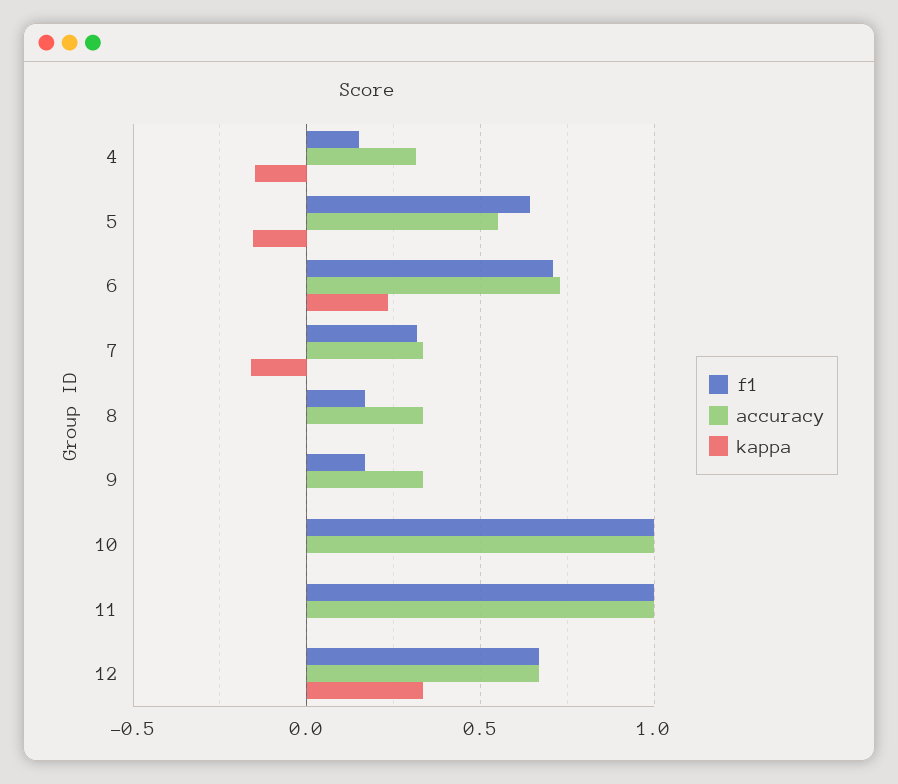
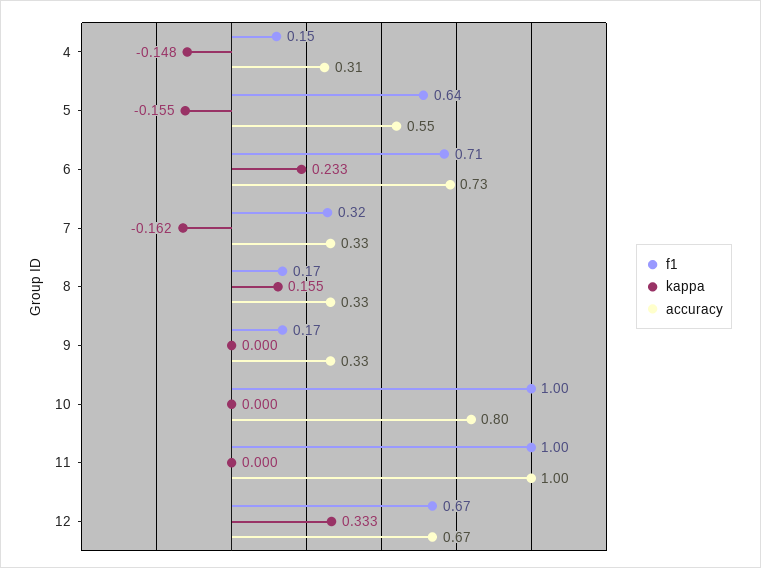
  {
    "f1": {
      "4": 0.15,
      "5": 0.64,
      "6": 0.71,
      "7": 0.32,
      "8": 0.17,
      "9": 0.17,
      "10": 1,
      "11": 1,
      "12": 0.67
    },
    "accuracy": {
      "4": 0.31,
      "5": 0.55,
      "6": 0.73,
      "7": 0.33,
      "8": 0.33,
      "9": 0.33,
-     "10": 1,
+     "10": 0.8,
      "11": 1,
      "12": 0.67
    },
    "kappa": {
      "4": -0.148,
      "5": -0.155,
      "6": 0.233,
      "7": -0.162,
-     "8": 0,
+     "8": 0.155,
      "9": 0,
      "10": 0,
      "11": 0,
      "12": 0.333
    }
  }

